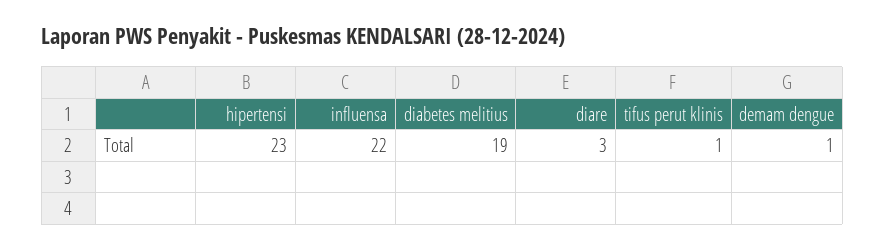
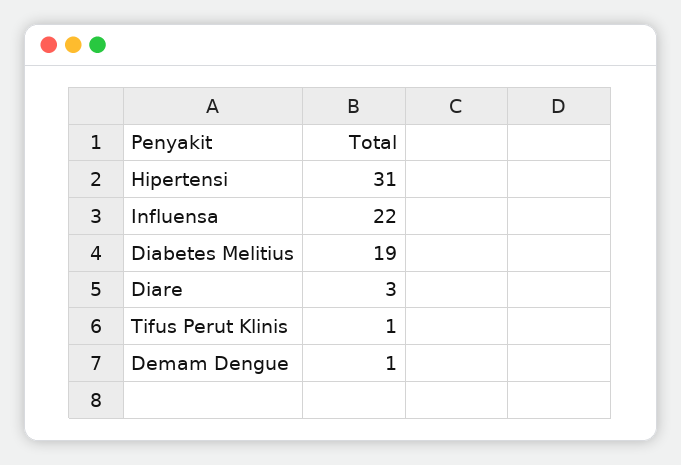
  {
-   "hipertensi": 23,
+   "hipertensi": 31,
    "influensa": 22,
    "diabetes melitius": 19,
    "diare": 3,
    "tifus perut klinis": 1,
    "demam dengue": 1
  }

